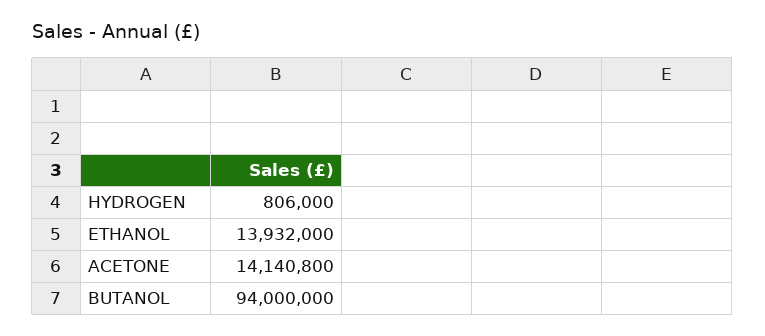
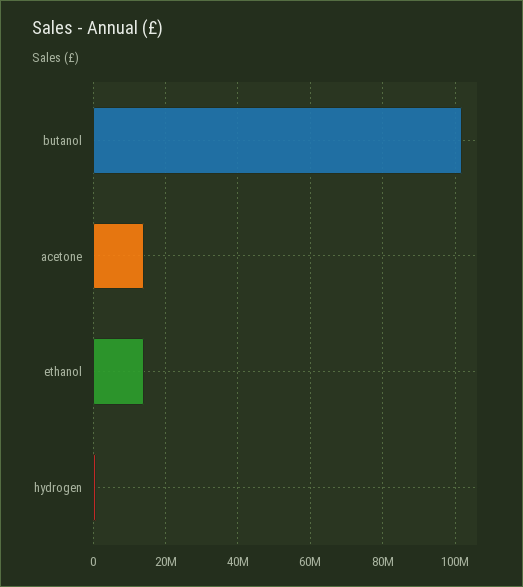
  {
    "HYDROGEN": 806000,
    "ETHANOL": 13932000,
    "ACETONE": 14140800,
-   "BUTANOL": 94000000
+   "BUTANOL": 102000000
  }

